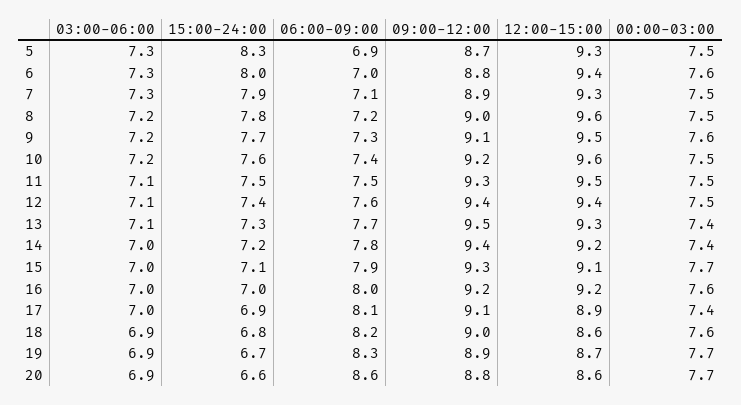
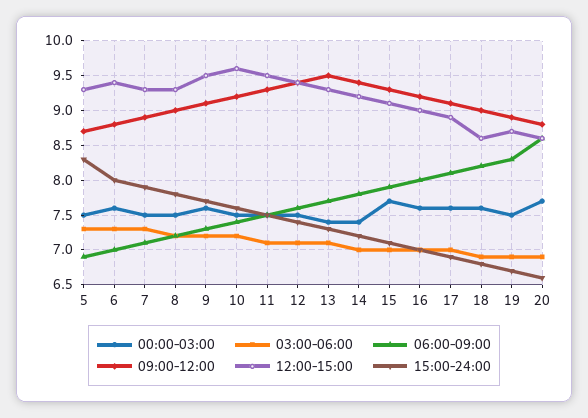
  {
    "03:00-06:00": {
      "5": 7.3,
      "6": 7.3,
      "7": 7.3,
      "8": 7.2,
      "9": 7.2,
      "10": 7.2,
      "11": 7.1,
      "12": 7.1,
      "13": 7.1,
      "14": 7,
      "15": 7,
      "16": 7,
      "17": 7,
      "18": 6.9,
      "19": 6.9,
      "20": 6.9
    },
    "15:00-24:00": {
      "5": 8.3,
      "6": 8,
      "7": 7.9,
      "8": 7.8,
      "9": 7.7,
      "10": 7.6,
      "11": 7.5,
      "12": 7.4,
      "13": 7.3,
      "14": 7.2,
      "15": 7.1,
      "16": 7,
      "17": 6.9,
      "18": 6.8,
      "19": 6.7,
      "20": 6.6
    },
    "06:00-09:00": {
      "5": 6.9,
      "6": 7,
      "7": 7.1,
      "8": 7.2,
      "9": 7.3,
      "10": 7.4,
      "11": 7.5,
      "12": 7.6,
      "13": 7.7,
      "14": 7.8,
      "15": 7.9,
      "16": 8,
      "17": 8.1,
      "18": 8.2,
      "19": 8.3,
      "20": 8.6
    },
    "09:00-12:00": {
      "5": 8.7,
      "6": 8.8,
      "7": 8.9,
      "8": 9,
      "9": 9.1,
      "10": 9.2,
      "11": 9.3,
      "12": 9.4,
      "13": 9.5,
      "14": 9.4,
      "15": 9.3,
      "16": 9.2,
      "17": 9.1,
      "18": 9,
      "19": 8.9,
      "20": 8.8
    },
    "12:00-15:00": {
      "5": 9.3,
      "6": 9.4,
      "7": 9.3,
-     "8": 9.6,
+     "8": 9.3,
      "9": 9.5,
      "10": 9.6,
      "11": 9.5,
      "12": 9.4,
      "13": 9.3,
      "14": 9.2,
      "15": 9.1,
-     "16": 9.2,
+     "16": 9,
      "17": 8.9,
      "18": 8.6,
      "19": 8.7,
      "20": 8.6
    },
    "00:00-03:00": {
      "5": 7.5,
      "6": 7.6,
      "7": 7.5,
      "8": 7.5,
      "9": 7.6,
      "10": 7.5,
      "11": 7.5,
      "12": 7.5,
      "13": 7.4,
      "14": 7.4,
      "15": 7.7,
      "16": 7.6,
-     "17": 7.4,
+     "17": 7.6,
      "18": 7.6,
-     "19": 7.7,
+     "19": 7.5,
      "20": 7.7
    }
  }

